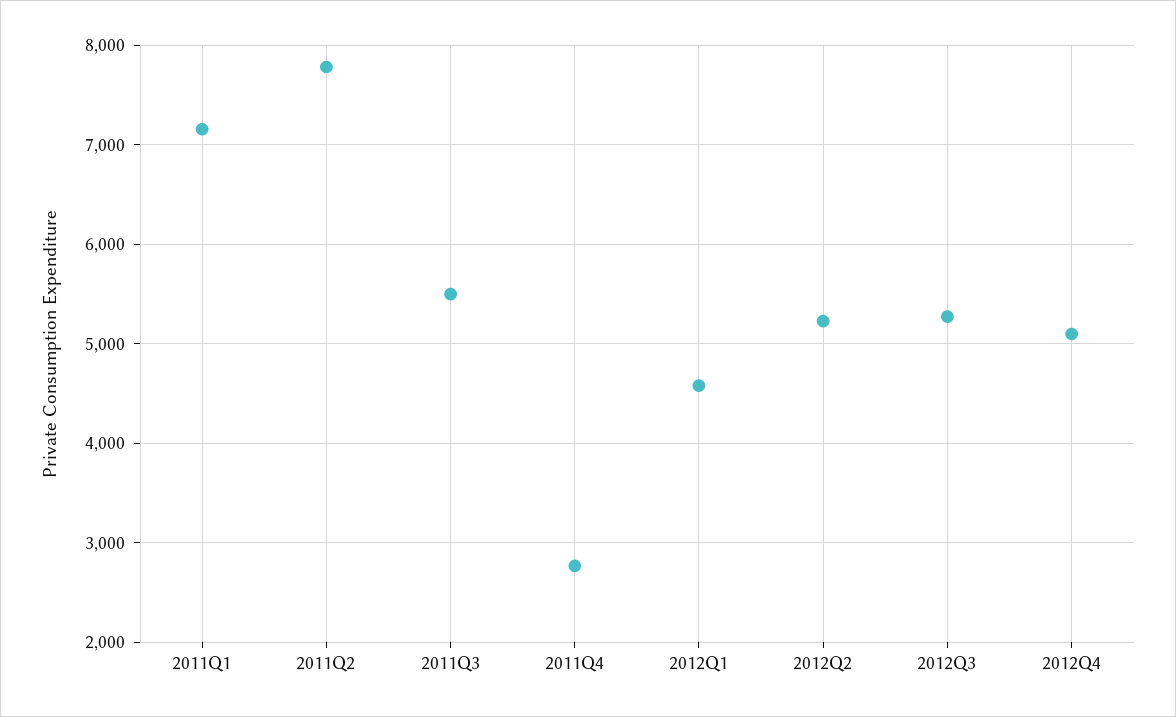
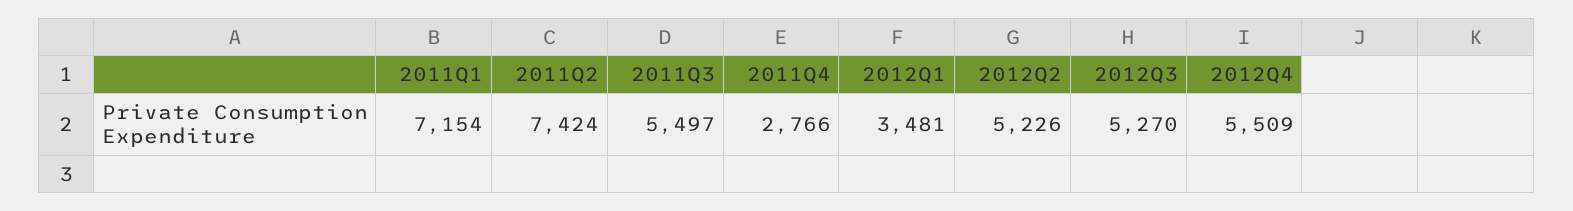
  {
    "2011Q1": 7154,
-   "2011Q2": 7800,
+   "2011Q2": 7424,
    "2011Q3": 5497,
    "2011Q4": 2766,
-   "2012Q1": 4600,
+   "2012Q1": 3481,
    "2012Q2": 5226,
    "2012Q3": 5270,
-   "2012Q4": 5100
+   "2012Q4": 5509
  }

